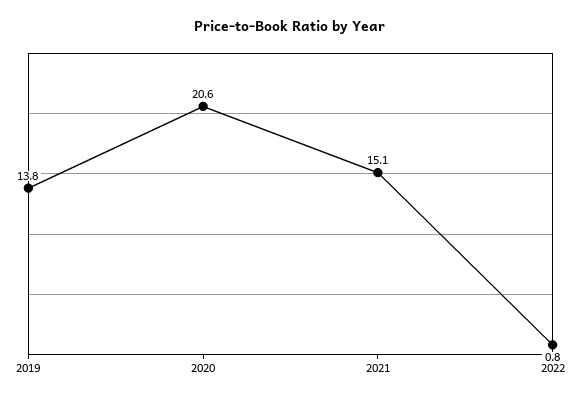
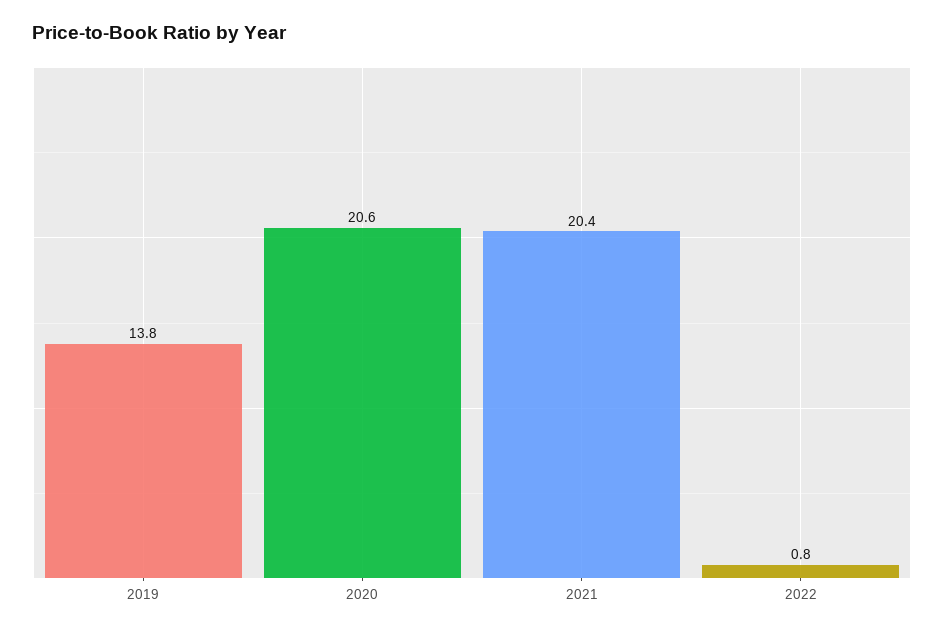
  {
    "2019": 13.8,
    "2020": 20.6,
-   "2021": 15.1,
+   "2021": 20.4,
    "2022": 0.8
  }

